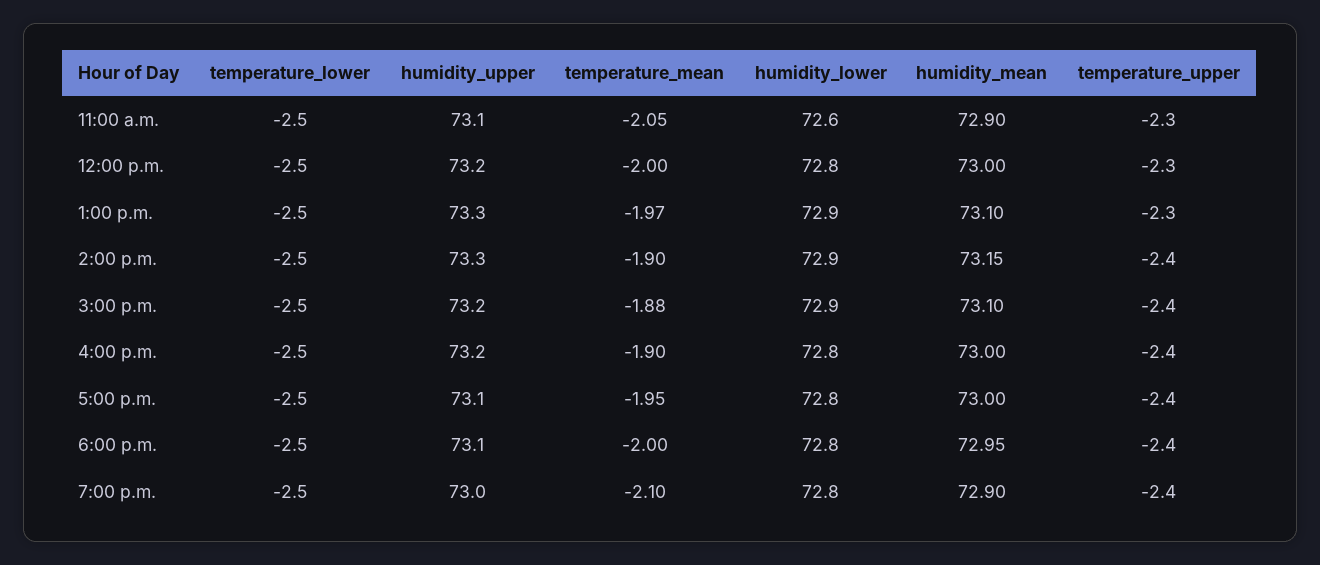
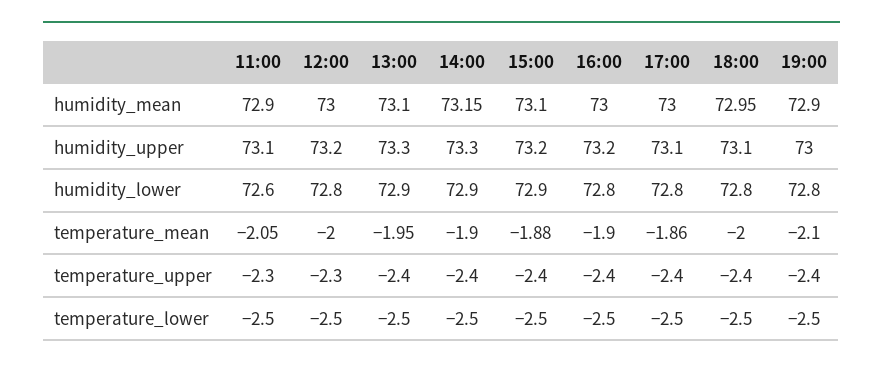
  {
    "temperature_lower": {
      "11:00 a.m.": -2.5,
      "12:00 p.m.": -2.5,
      "1:00 p.m.": -2.5,
      "2:00 p.m.": -2.5,
      "3:00 p.m.": -2.5,
      "4:00 p.m.": -2.5,
      "5:00 p.m.": -2.5,
      "6:00 p.m.": -2.5,
      "7:00 p.m.": -2.5
    },
    "humidity_upper": {
      "11:00 a.m.": 73.1,
      "12:00 p.m.": 73.2,
      "1:00 p.m.": 73.3,
      "2:00 p.m.": 73.3,
      "3:00 p.m.": 73.2,
      "4:00 p.m.": 73.2,
      "5:00 p.m.": 73.1,
      "6:00 p.m.": 73.1,
      "7:00 p.m.": 73
    },
    "temperature_mean": {
      "11:00 a.m.": -2.05,
      "12:00 p.m.": -2,
-     "1:00 p.m.": -1.97,
+     "1:00 p.m.": -1.95,
      "2:00 p.m.": -1.9,
      "3:00 p.m.": -1.88,
      "4:00 p.m.": -1.9,
-     "5:00 p.m.": -1.95,
+     "5:00 p.m.": -1.86,
      "6:00 p.m.": -2,
      "7:00 p.m.": -2.1
    },
    "humidity_lower": {
      "11:00 a.m.": 72.6,
      "12:00 p.m.": 72.8,
      "1:00 p.m.": 72.9,
      "2:00 p.m.": 72.9,
      "3:00 p.m.": 72.9,
      "4:00 p.m.": 72.8,
      "5:00 p.m.": 72.8,
      "6:00 p.m.": 72.8,
      "7:00 p.m.": 72.8
    },
    "humidity_mean": {
      "11:00 a.m.": 72.9,
      "12:00 p.m.": 73,
      "1:00 p.m.": 73.1,
      "2:00 p.m.": 73.15,
      "3:00 p.m.": 73.1,
      "4:00 p.m.": 73,
      "5:00 p.m.": 73,
      "6:00 p.m.": 72.95,
      "7:00 p.m.": 72.9
    },
    "temperature_upper": {
      "11:00 a.m.": -2.3,
      "12:00 p.m.": -2.3,
-     "1:00 p.m.": -2.3,
+     "1:00 p.m.": -2.4,
      "2:00 p.m.": -2.4,
      "3:00 p.m.": -2.4,
      "4:00 p.m.": -2.4,
      "5:00 p.m.": -2.4,
      "6:00 p.m.": -2.4,
      "7:00 p.m.": -2.4
    }
  }

